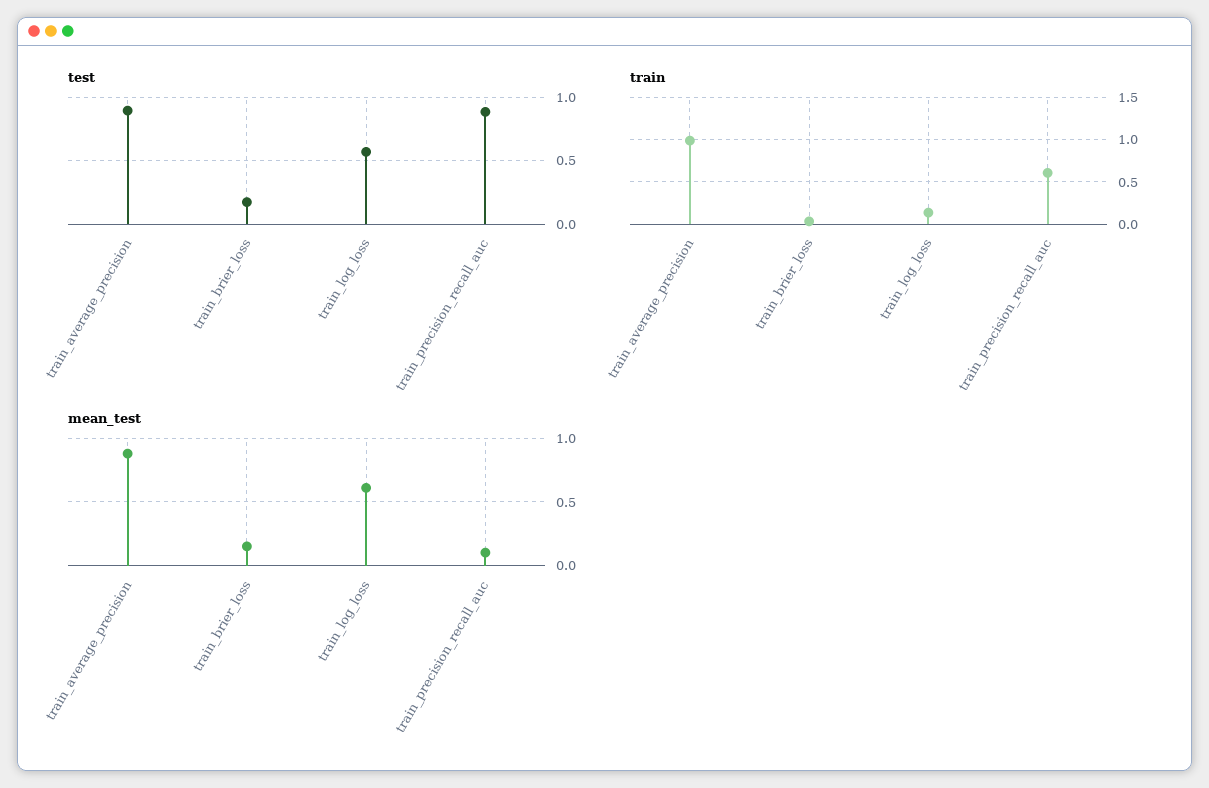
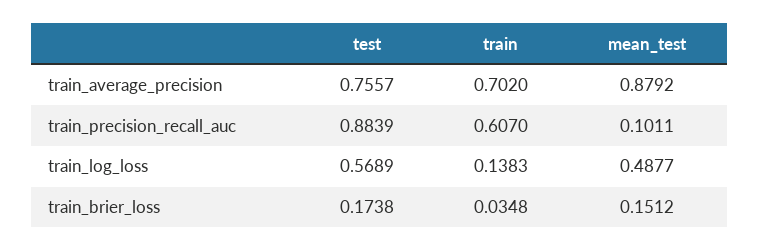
  {
    "test": {
-     "train_average_precision": 0.9,
+     "train_average_precision": 0.7557,
      "train_brier_loss": 0.1738,
      "train_log_loss": 0.5689,
      "train_precision_recall_auc": 0.8839
    },
    "train": {
-     "train_average_precision": 1,
+     "train_average_precision": 0.702,
      "train_brier_loss": 0.0348,
      "train_log_loss": 0.1383,
      "train_precision_recall_auc": 0.607
    },
    "mean_test": {
      "train_average_precision": 0.8792,
      "train_brier_loss": 0.1512,
-     "train_log_loss": 0.6,
+     "train_log_loss": 0.4877,
      "train_precision_recall_auc": 0.1011
    }
  }

